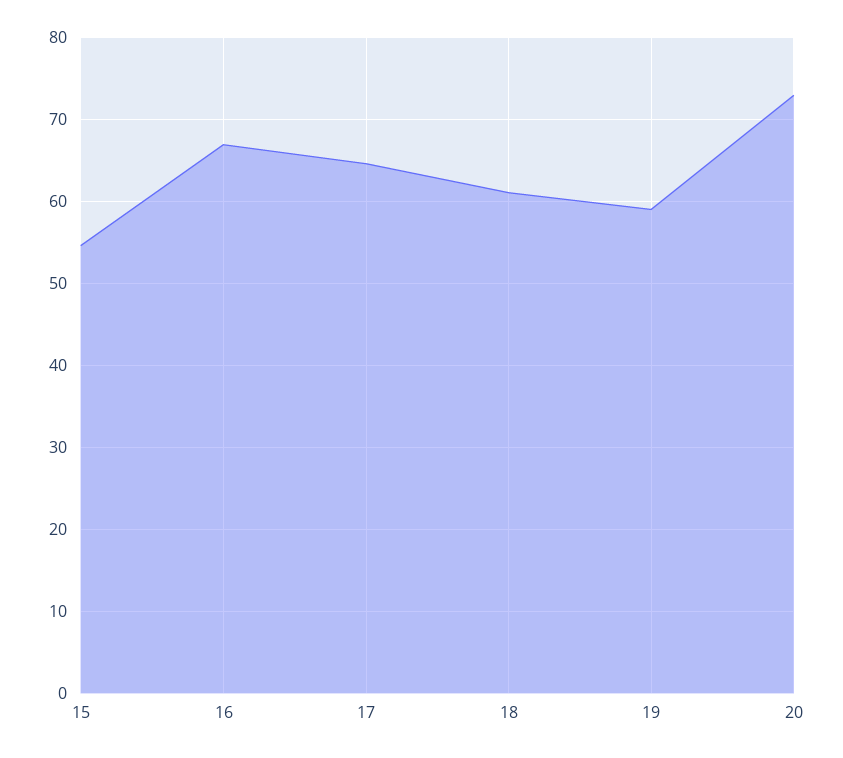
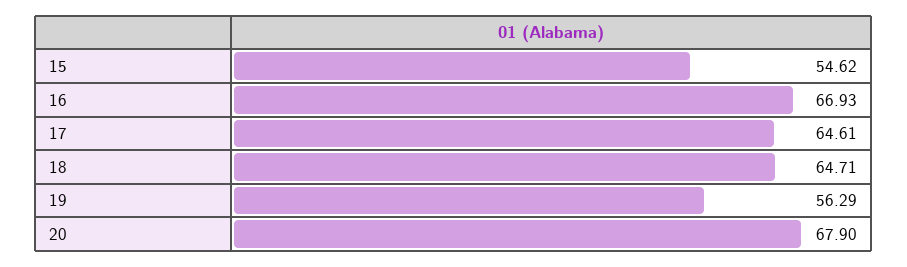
  {
    "15": 54.62,
    "16": 66.93,
    "17": 64.61,
-   "18": 61,
+   "18": 64.71,
-   "19": 59,
+   "19": 56.29,
-   "20": 73
+   "20": 67.9
  }

